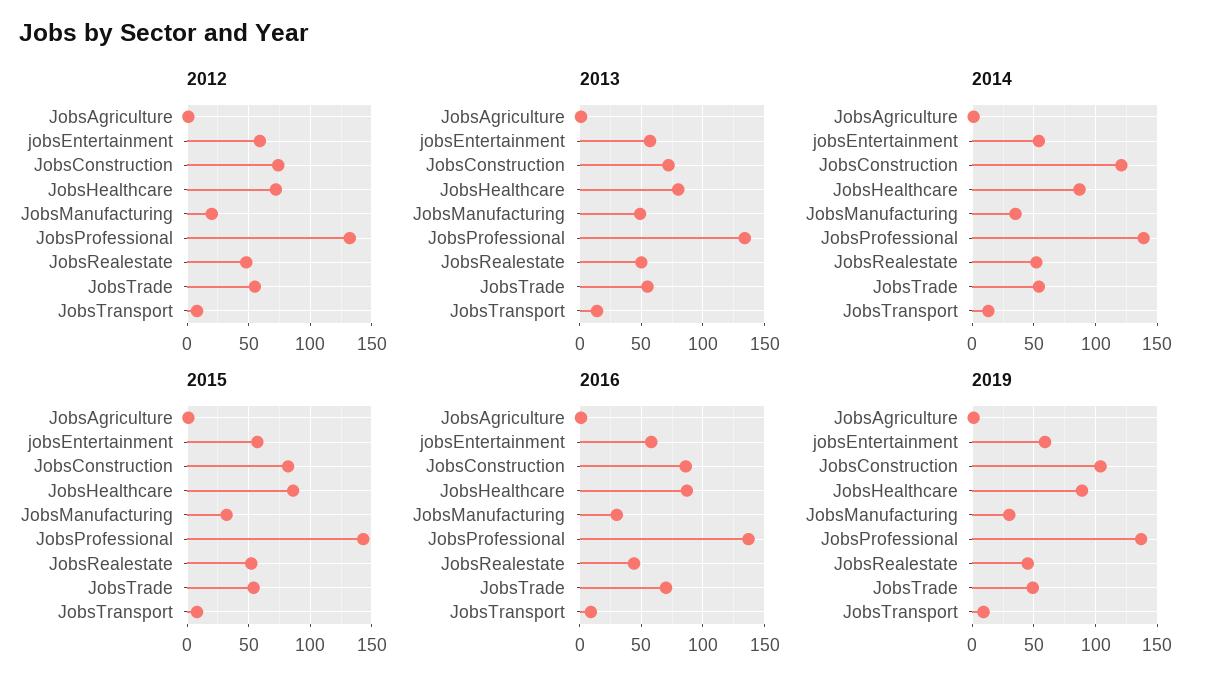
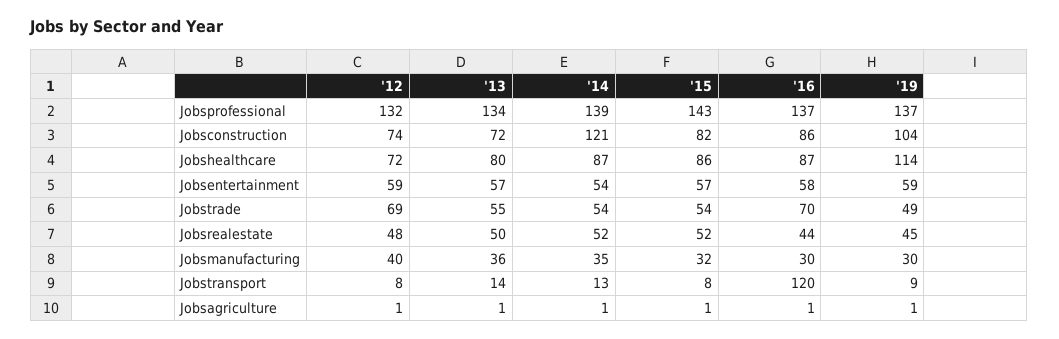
  {
    "2012": {
      "JobsAgriculture": 1,
      "jobsEntertainment": 59,
      "JobsConstruction": 74,
      "JobsHealthcare": 72,
-     "JobsManufacturing": 20,
+     "JobsManufacturing": 40,
      "JobsProfessional": 132,
      "JobsRealestate": 48,
-     "JobsTrade": 55,
+     "JobsTrade": 69,
      "JobsTransport": 8
    },
    "2013": {
      "JobsAgriculture": 1,
      "jobsEntertainment": 57,
      "JobsConstruction": 72,
      "JobsHealthcare": 80,
-     "JobsManufacturing": 50,
+     "JobsManufacturing": 36,
      "JobsProfessional": 134,
      "JobsRealestate": 50,
      "JobsTrade": 55,
      "JobsTransport": 14
    },
    "2014": {
      "JobsAgriculture": 1,
      "jobsEntertainment": 54,
      "JobsConstruction": 121,
      "JobsHealthcare": 87,
      "JobsManufacturing": 35,
      "JobsProfessional": 139,
      "JobsRealestate": 52,
      "JobsTrade": 54,
      "JobsTransport": 13
    },
    "2015": {
      "JobsAgriculture": 1,
      "jobsEntertainment": 57,
      "JobsConstruction": 82,
      "JobsHealthcare": 86,
      "JobsManufacturing": 32,
      "JobsProfessional": 143,
      "JobsRealestate": 52,
      "JobsTrade": 54,
      "JobsTransport": 8
    },
    "2016": {
      "JobsAgriculture": 1,
      "jobsEntertainment": 58,
      "JobsConstruction": 86,
      "JobsHealthcare": 87,
      "JobsManufacturing": 30,
      "JobsProfessional": 137,
      "JobsRealestate": 44,
      "JobsTrade": 70,
-     "JobsTransport": 10
+     "JobsTransport": 120
    },
    "2019": {
      "JobsAgriculture": 1,
      "jobsEntertainment": 59,
      "JobsConstruction": 104,
-     "JobsHealthcare": 90,
+     "JobsHealthcare": 114,
      "JobsManufacturing": 30,
      "JobsProfessional": 137,
      "JobsRealestate": 45,
      "JobsTrade": 49,
      "JobsTransport": 9
    }
  }

